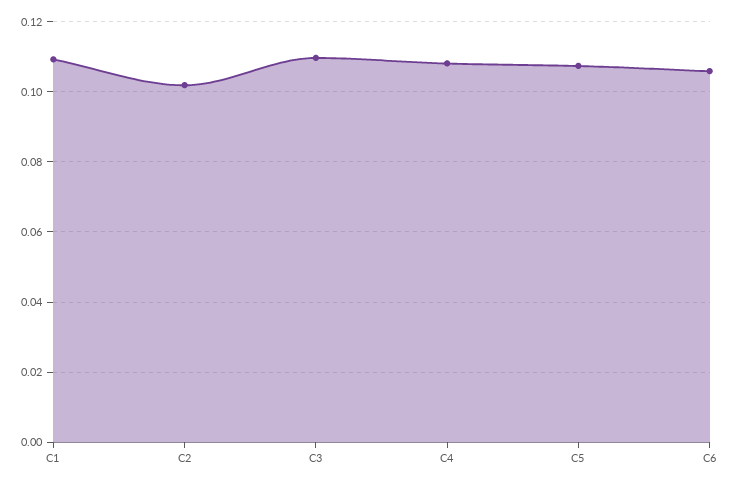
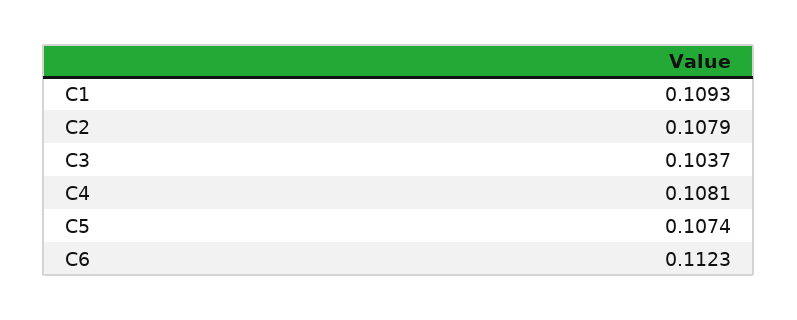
  {
    "C1": 0.1093,
-   "C2": 0.102,
+   "C2": 0.1079,
-   "C3": 0.11,
+   "C3": 0.1037,
    "C4": 0.1081,
    "C5": 0.1074,
-   "C6": 0.106
+   "C6": 0.1123
  }

